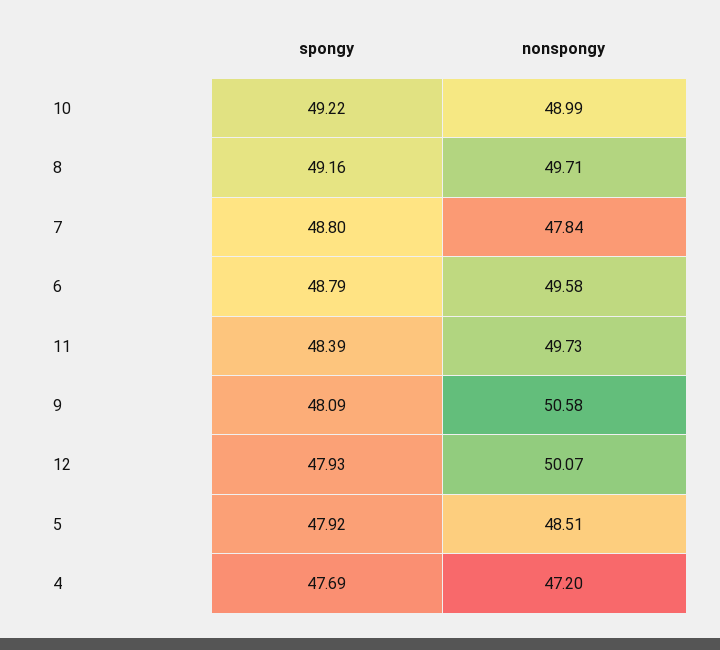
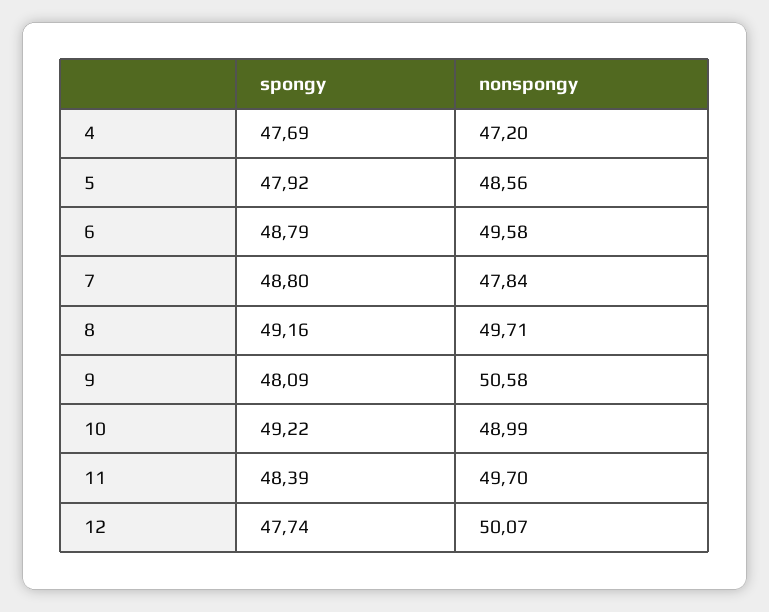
  {
    "spongy": {
      "10": 49.22,
      "8": 49.16,
      "7": 48.8,
      "6": 48.79,
      "11": 48.39,
      "9": 48.09,
-     "12": 47.93,
+     "12": 47.74,
      "5": 47.92,
      "4": 47.69
    },
    "nonspongy": {
      "10": 48.99,
      "8": 49.71,
      "7": 47.84,
      "6": 49.58,
-     "11": 49.73,
+     "11": 49.7,
      "9": 50.58,
      "12": 50.07,
-     "5": 48.51,
+     "5": 48.56,
      "4": 47.2
    }
  }

